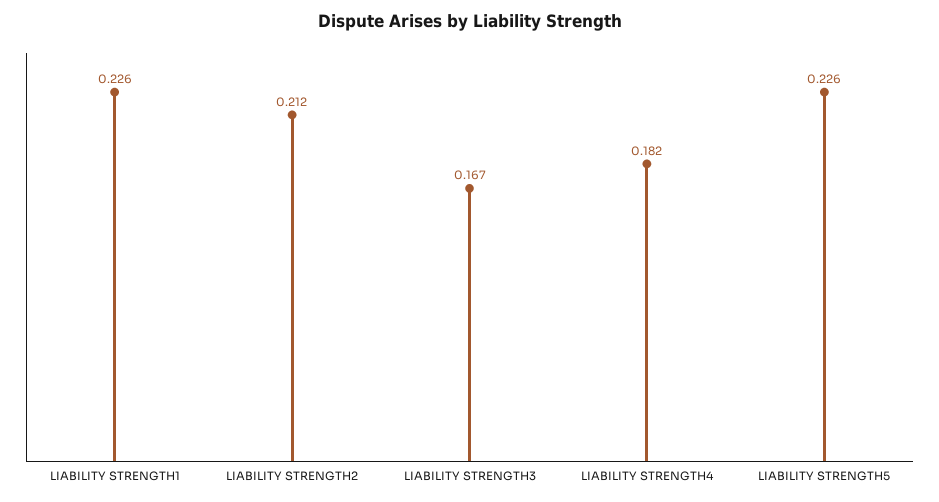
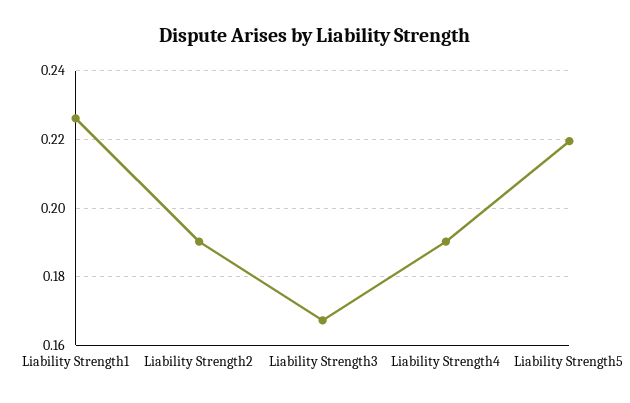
  {
    "LIABILITY STRENGTH1": 0.226,
-   "LIABILITY STRENGTH2": 0.212,
+   "LIABILITY STRENGTH2": 0.19,
    "LIABILITY STRENGTH3": 0.167,
-   "LIABILITY STRENGTH4": 0.182,
+   "LIABILITY STRENGTH4": 0.19,
-   "LIABILITY STRENGTH5": 0.226
+   "LIABILITY STRENGTH5": 0.22
  }

